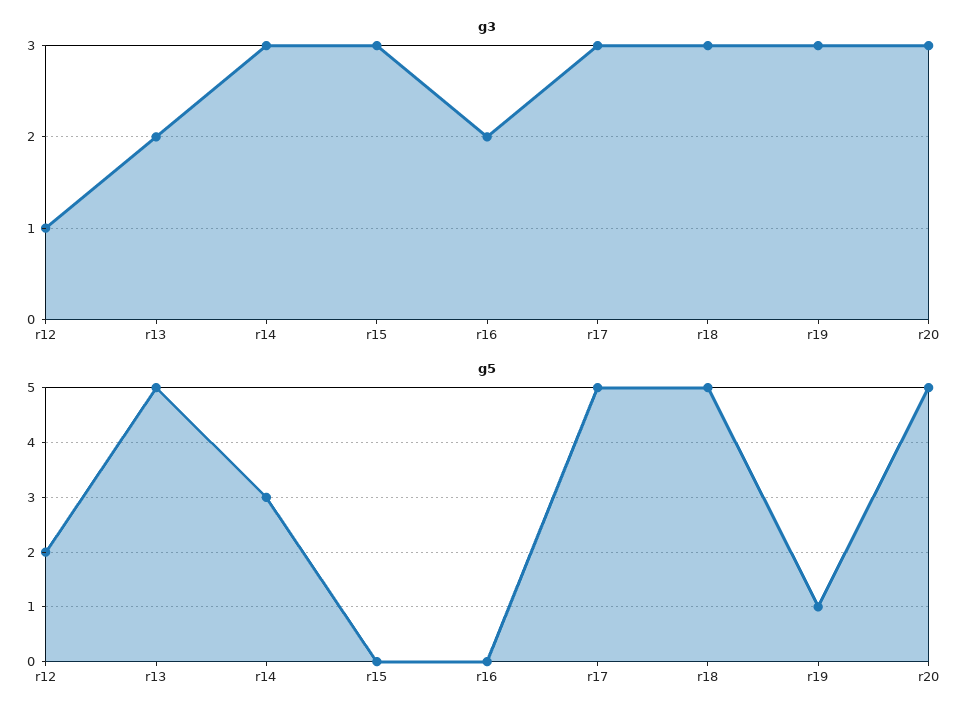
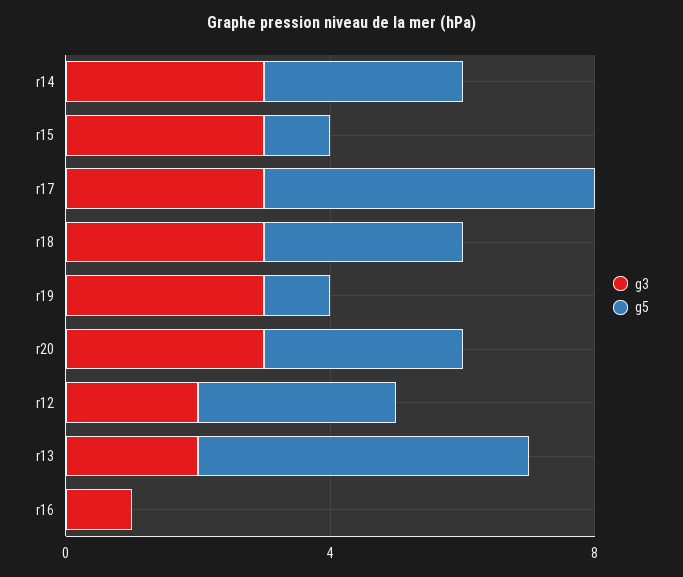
  {
    "g3": {
-     "r12": 1,
+     "r12": 2,
      "r13": 2,
      "r14": 3,
      "r15": 3,
-     "r16": 2,
+     "r16": 1,
      "r17": 3,
      "r18": 3,
      "r19": 3,
      "r20": 3
    },
    "g5": {
-     "r12": 2,
+     "r12": 3,
      "r13": 5,
      "r14": 3,
-     "r15": 0,
+     "r15": 1,
      "r16": 0,
      "r17": 5,
-     "r18": 5,
+     "r18": 3,
      "r19": 1,
-     "r20": 5
+     "r20": 3
    }
  }

